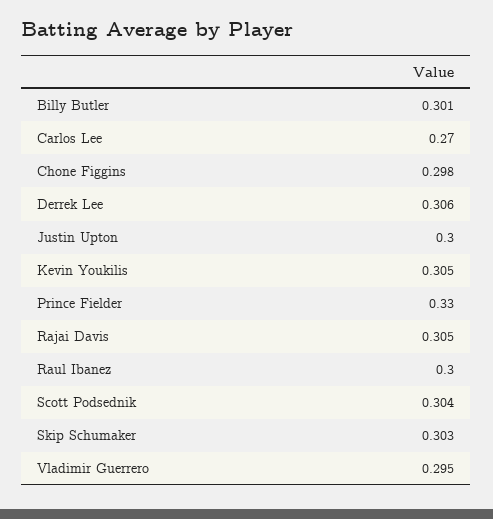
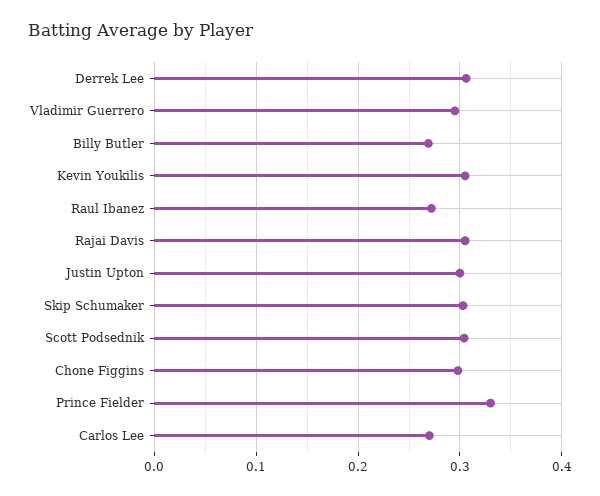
  {
-   "Billy Butler": 0.301,
+   "Billy Butler": 0.27,
    "Carlos Lee": 0.27,
    "Chone Figgins": 0.298,
    "Derrek Lee": 0.306,
    "Justin Upton": 0.3,
    "Kevin Youkilis": 0.305,
    "Prince Fielder": 0.33,
    "Rajai Davis": 0.305,
-   "Raul Ibanez": 0.3,
+   "Raul Ibanez": 0.27,
    "Scott Podsednik": 0.304,
    "Skip Schumaker": 0.303,
    "Vladimir Guerrero": 0.295
  }

